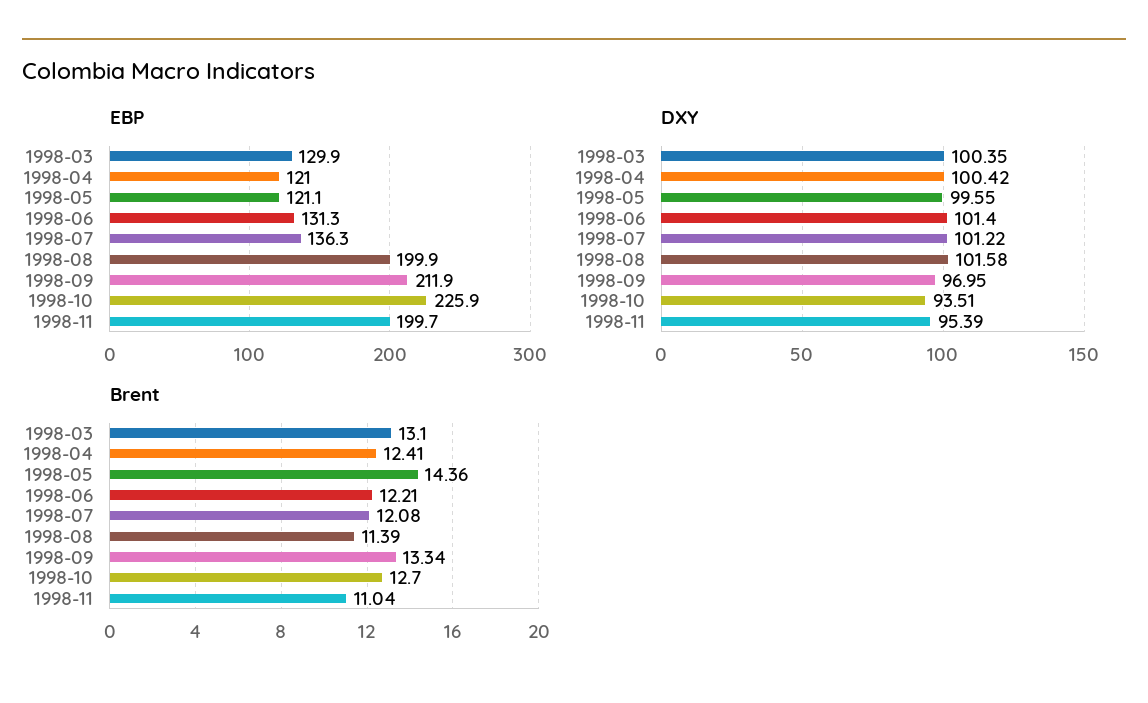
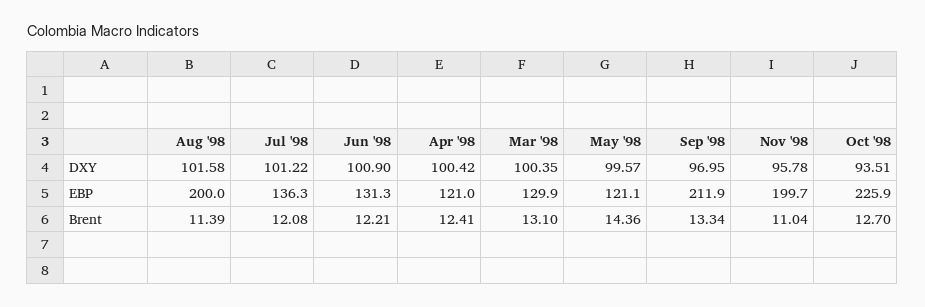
  {
    "EBP": {
      "1998-03": 129.9,
      "1998-04": 121,
      "1998-05": 121.1,
      "1998-06": 131.3,
      "1998-07": 136.3,
-     "1998-08": 199.9,
+     "1998-08": 200,
      "1998-09": 211.9,
      "1998-10": 225.9,
      "1998-11": 199.7
    },
    "DXY": {
      "1998-03": 100.35,
      "1998-04": 100.42,
-     "1998-05": 99.55,
+     "1998-05": 99.57,
-     "1998-06": 101.4,
+     "1998-06": 100.9,
      "1998-07": 101.22,
      "1998-08": 101.58,
      "1998-09": 96.95,
      "1998-10": 93.51,
-     "1998-11": 95.39
+     "1998-11": 95.78
    },
    "Brent": {
      "1998-03": 13.1,
      "1998-04": 12.41,
      "1998-05": 14.36,
      "1998-06": 12.21,
      "1998-07": 12.08,
      "1998-08": 11.39,
      "1998-09": 13.34,
      "1998-10": 12.7,
      "1998-11": 11.04
    }
  }

